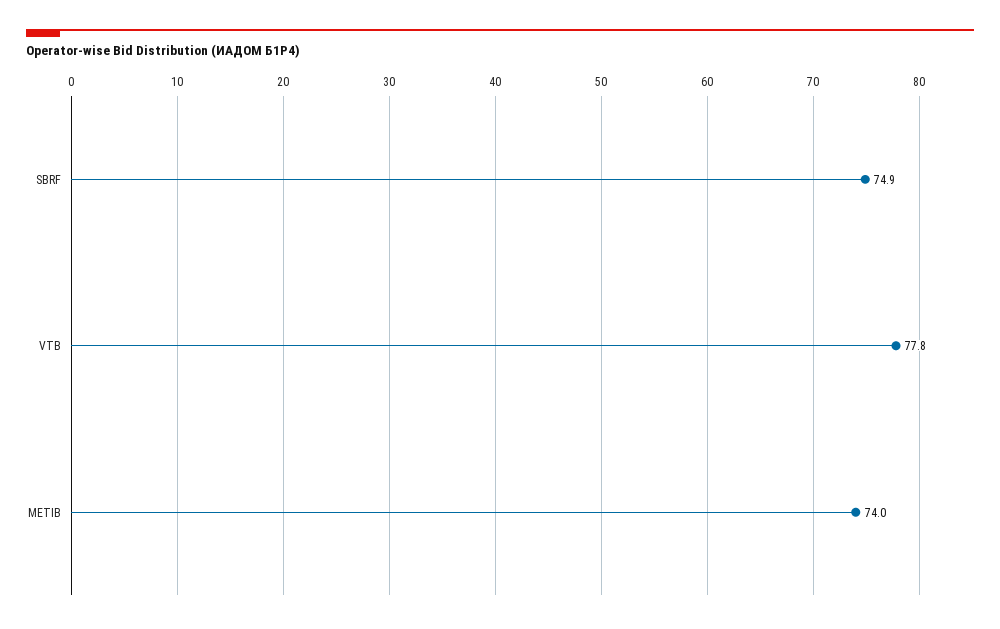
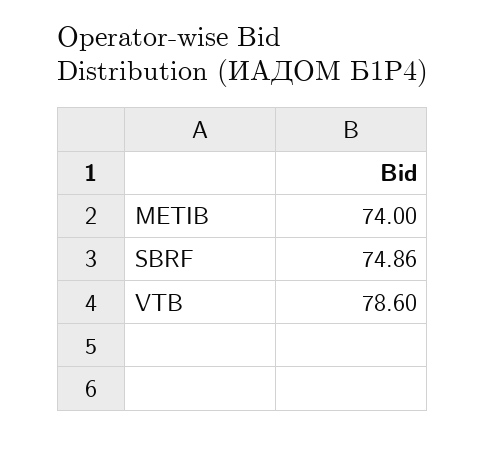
  {
    "SBRF": 74.86,
-   "VTB": 77.8,
+   "VTB": 78.6,
    "METIB": 74
  }

